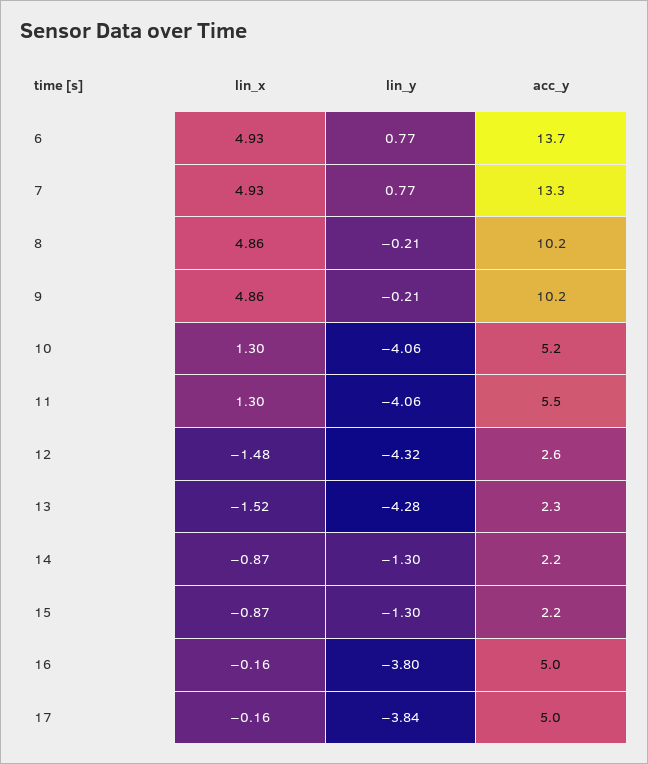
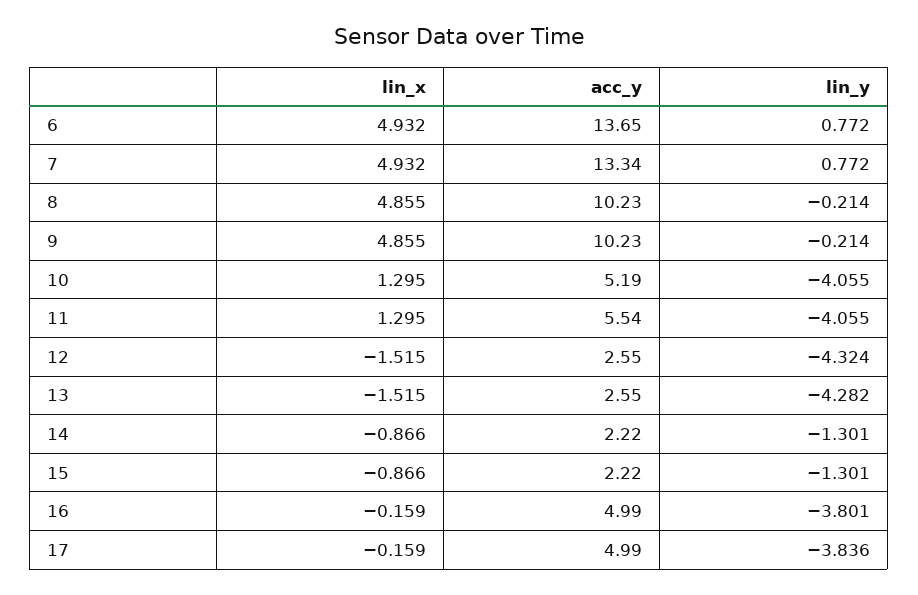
  {
    "lin_x": {
      "6": 4.932,
      "7": 4.932,
      "8": 4.855,
      "9": 4.855,
      "10": 1.295,
      "11": 1.295,
-     "12": -1.48,
+     "12": -1.515,
      "13": -1.515,
      "14": -0.866,
      "15": -0.866,
      "16": -0.159,
      "17": -0.159
    },
    "lin_y": {
      "6": 0.772,
      "7": 0.772,
      "8": -0.214,
      "9": -0.214,
      "10": -4.055,
      "11": -4.055,
      "12": -4.324,
      "13": -4.282,
      "14": -1.301,
      "15": -1.301,
      "16": -3.801,
      "17": -3.836
    },
    "acc_y": {
      "6": 13.65,
      "7": 13.34,
      "8": 10.23,
      "9": 10.23,
      "10": 5.19,
      "11": 5.54,
      "12": 2.55,
-     "13": 2.3,
+     "13": 2.55,
      "14": 2.22,
      "15": 2.22,
      "16": 4.99,
      "17": 4.99
    }
  }

